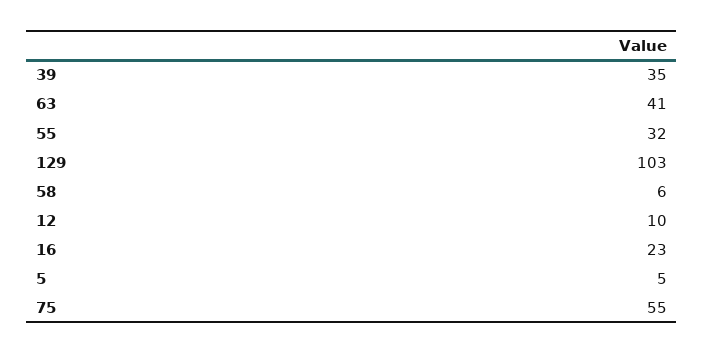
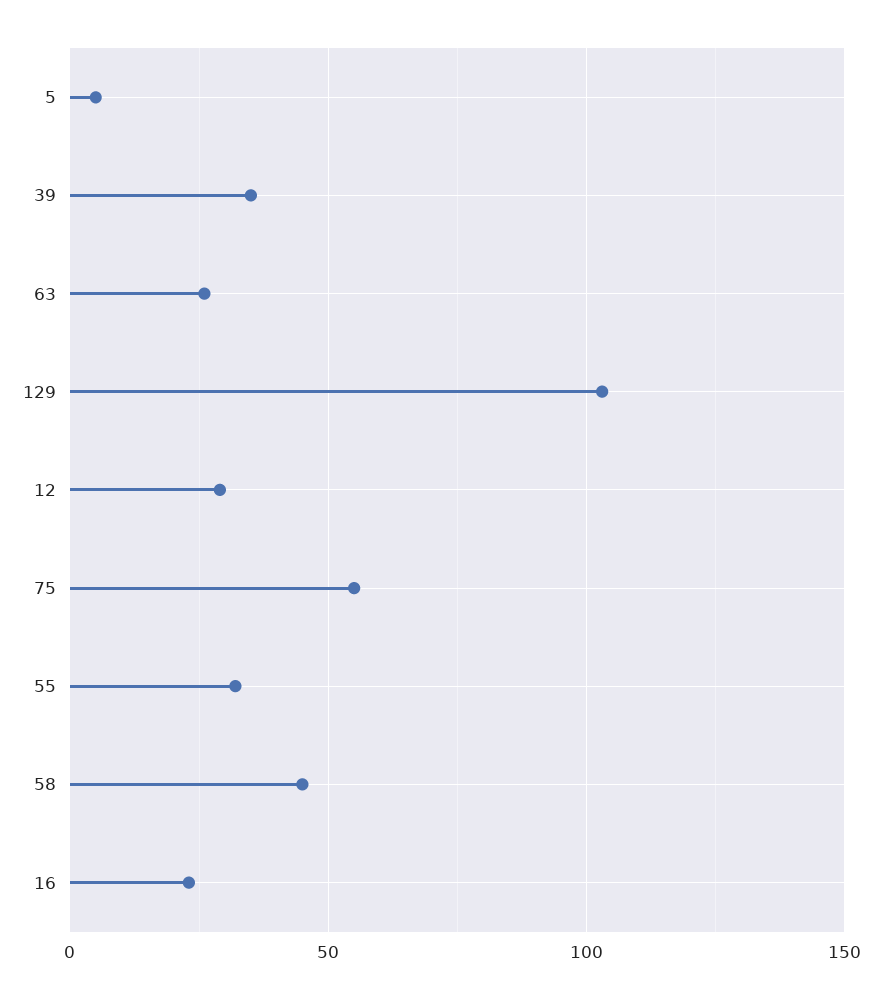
  {
    "39": 35,
-   "63": 41,
+   "63": 25,
    "55": 32,
    "129": 103,
-   "58": 6,
+   "58": 45,
-   "12": 10,
+   "12": 30,
    "16": 23,
    "5": 5,
    "75": 55
  }

